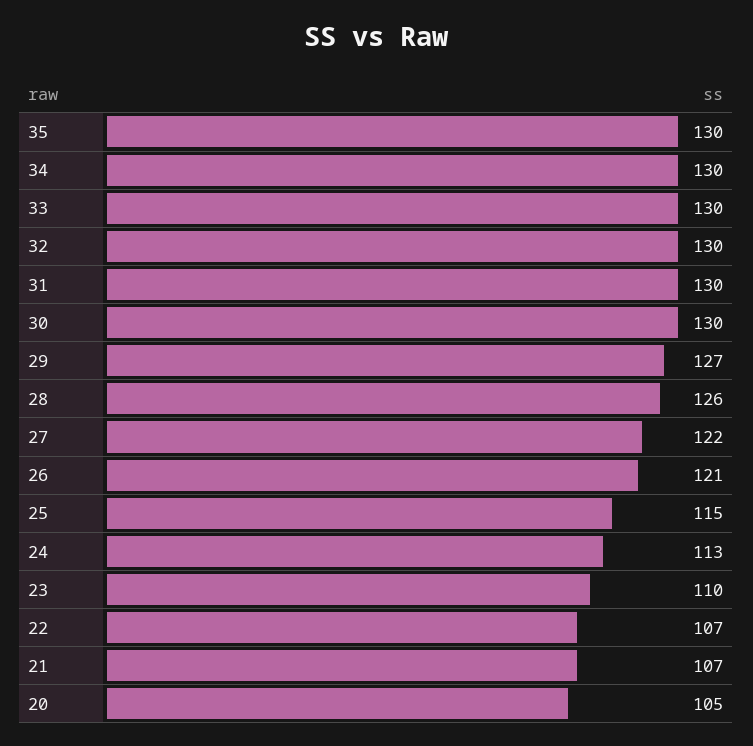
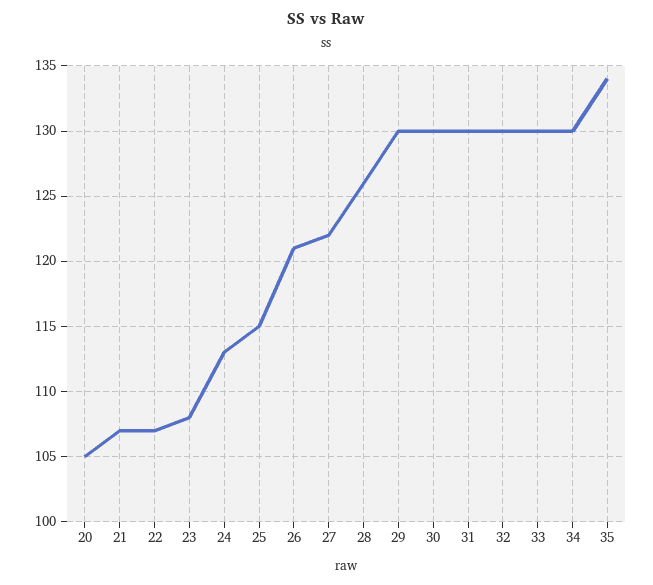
  {
-   "35": 130,
+   "35": 134,
    "34": 130,
    "33": 130,
    "32": 130,
    "31": 130,
    "30": 130,
-   "29": 127,
+   "29": 130,
    "28": 126,
    "27": 122,
    "26": 121,
    "25": 115,
    "24": 113,
-   "23": 110,
+   "23": 108,
    "22": 107,
    "21": 107,
    "20": 105
  }

